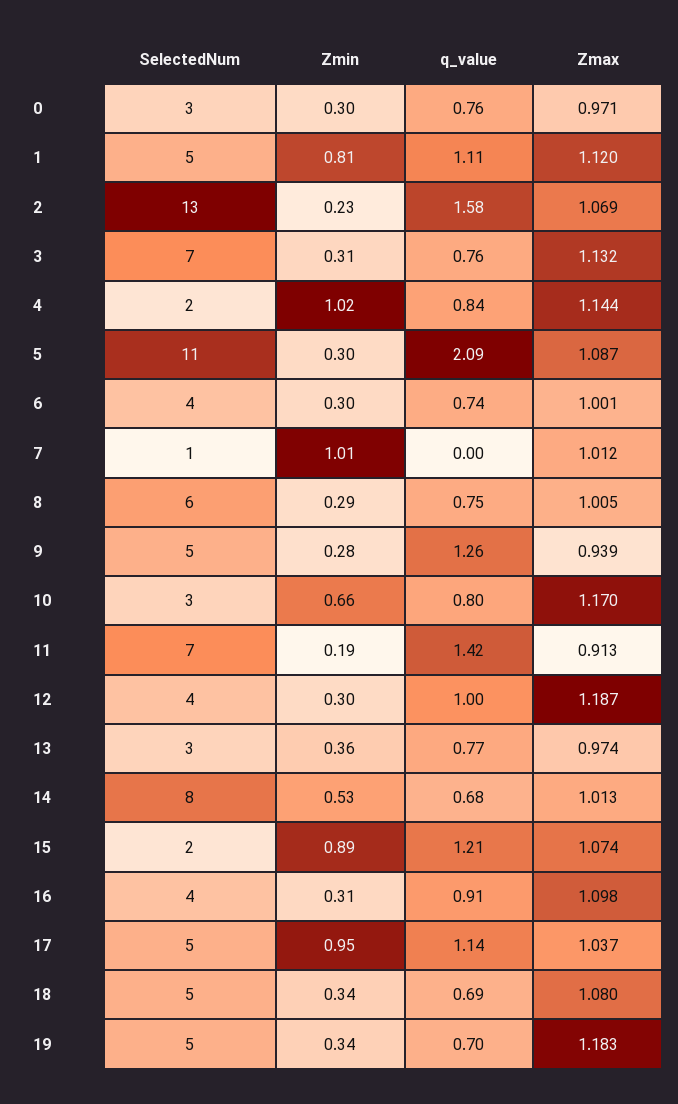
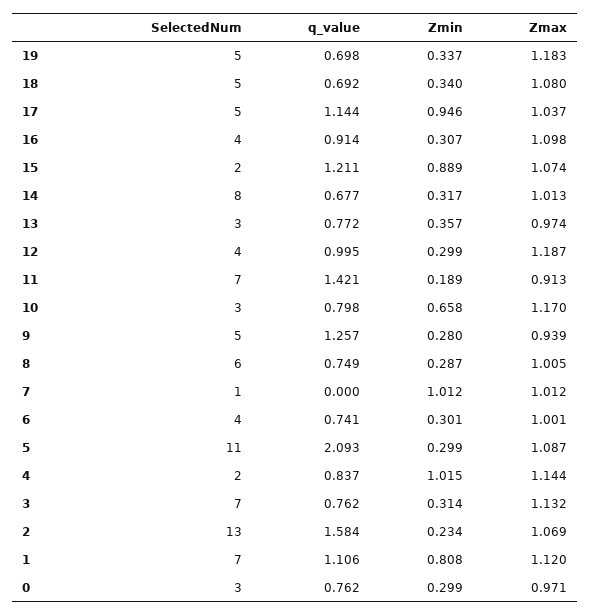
  {
    "SelectedNum": {
      "0": 3,
-     "1": 5,
+     "1": 7,
      "2": 13,
      "3": 7,
      "4": 2,
      "5": 11,
      "6": 4,
      "7": 1,
      "8": 6,
      "9": 5,
      "10": 3,
      "11": 7,
      "12": 4,
      "13": 3,
      "14": 8,
      "15": 2,
      "16": 4,
      "17": 5,
      "18": 5,
      "19": 5
    },
    "Zmin": {
      "0": 0.299,
      "1": 0.808,
      "2": 0.234,
      "3": 0.314,
      "4": 1.015,
      "5": 0.299,
      "6": 0.301,
      "7": 1.012,
      "8": 0.287,
      "9": 0.28,
      "10": 0.658,
      "11": 0.189,
      "12": 0.299,
      "13": 0.357,
-     "14": 0.53,
+     "14": 0.317,
      "15": 0.889,
      "16": 0.307,
      "17": 0.946,
      "18": 0.34,
      "19": 0.337
    },
    "q_value": {
      "0": 0.762,
      "1": 1.106,
      "2": 1.584,
      "3": 0.762,
      "4": 0.837,
      "5": 2.093,
      "6": 0.741,
      "7": 0,
      "8": 0.749,
      "9": 1.257,
      "10": 0.798,
      "11": 1.421,
      "12": 0.995,
      "13": 0.772,
      "14": 0.677,
      "15": 1.211,
      "16": 0.914,
      "17": 1.144,
      "18": 0.692,
      "19": 0.698
    },
    "Zmax": {
      "0": 0.971,
      "1": 1.12,
      "2": 1.069,
      "3": 1.132,
      "4": 1.144,
      "5": 1.087,
      "6": 1.001,
      "7": 1.012,
      "8": 1.005,
      "9": 0.939,
      "10": 1.17,
      "11": 0.913,
      "12": 1.187,
      "13": 0.974,
      "14": 1.013,
      "15": 1.074,
      "16": 1.098,
      "17": 1.037,
      "18": 1.08,
      "19": 1.183
    }
  }

